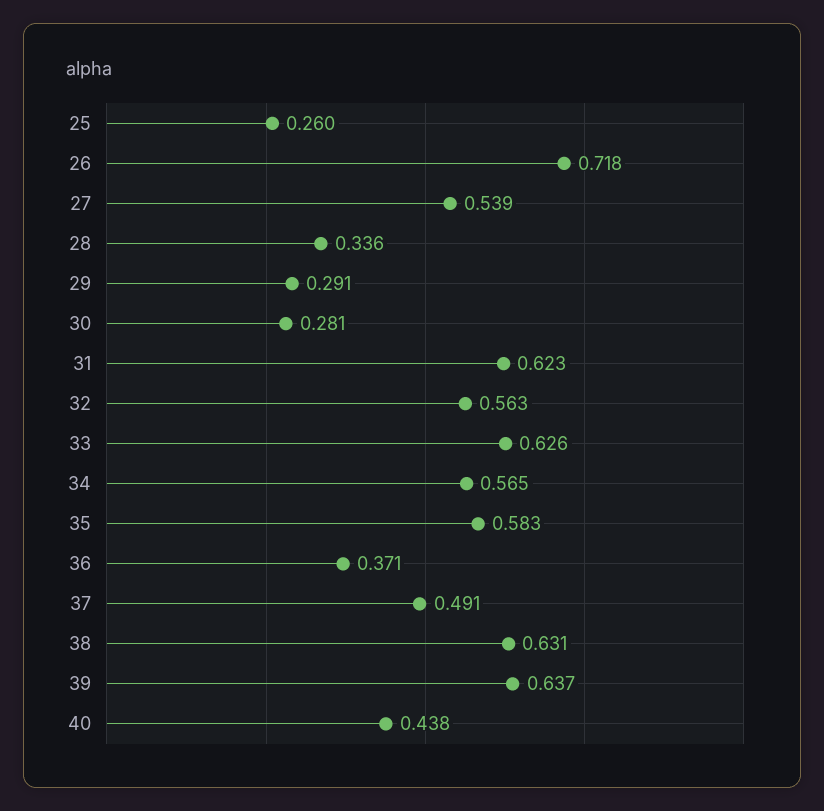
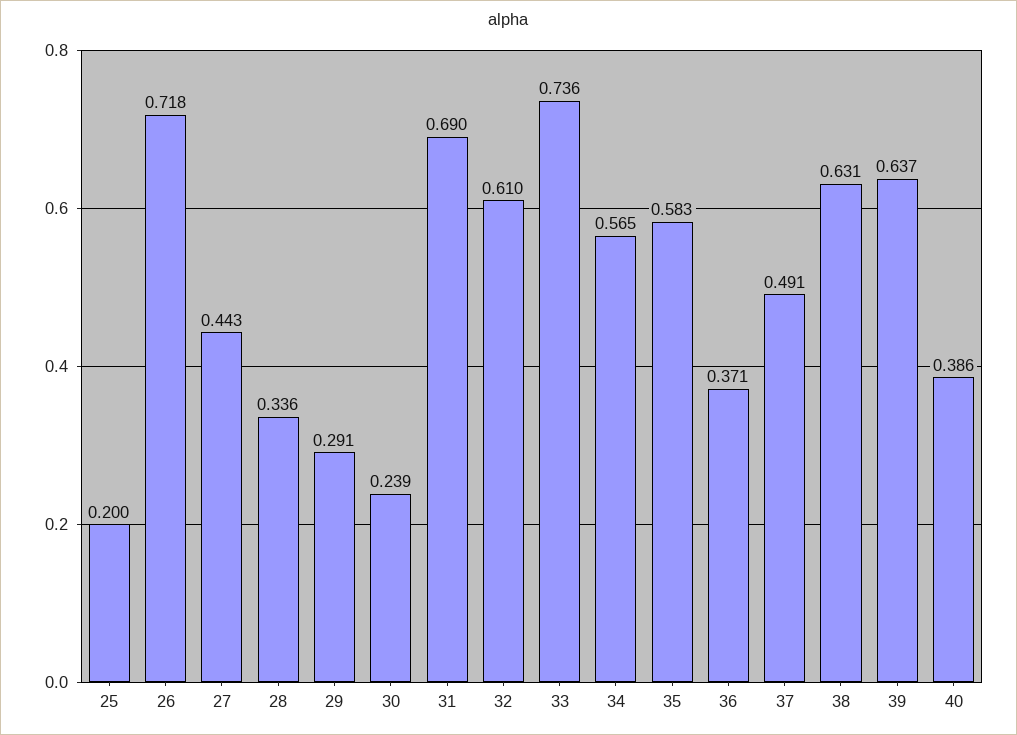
  {
-   "25": 0.26,
+   "25": 0.2,
    "26": 0.718,
-   "27": 0.539,
+   "27": 0.443,
    "28": 0.336,
    "29": 0.291,
-   "30": 0.281,
+   "30": 0.239,
-   "31": 0.623,
+   "31": 0.69,
-   "32": 0.563,
+   "32": 0.61,
-   "33": 0.626,
+   "33": 0.736,
    "34": 0.565,
    "35": 0.583,
    "36": 0.371,
    "37": 0.491,
    "38": 0.631,
    "39": 0.637,
-   "40": 0.438
+   "40": 0.386
  }

